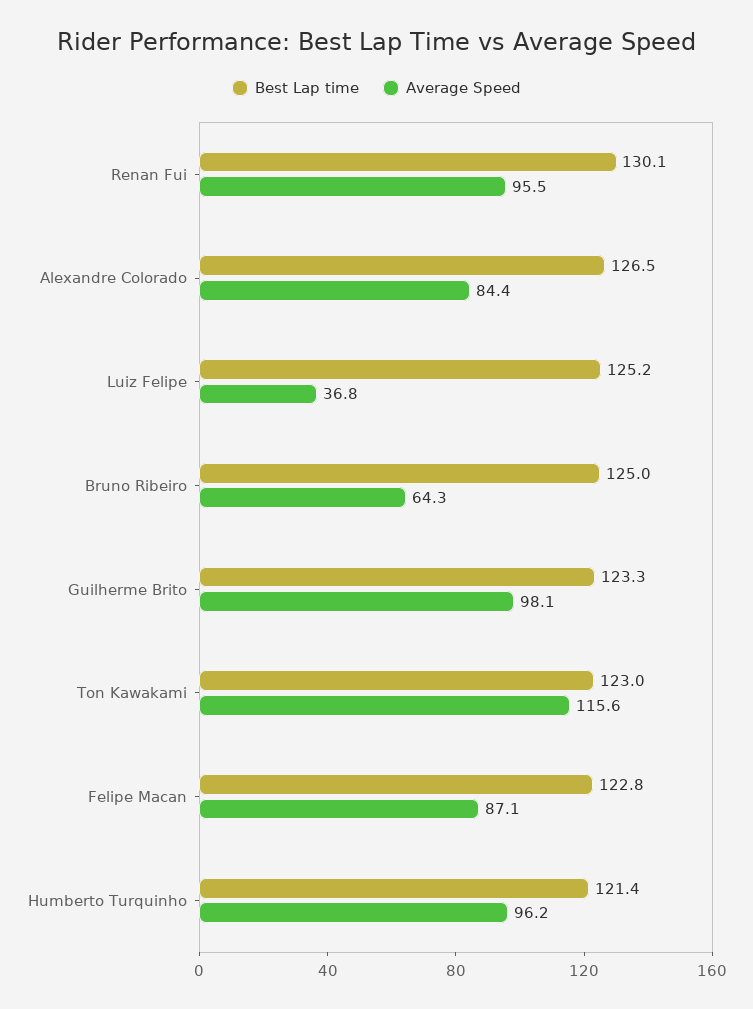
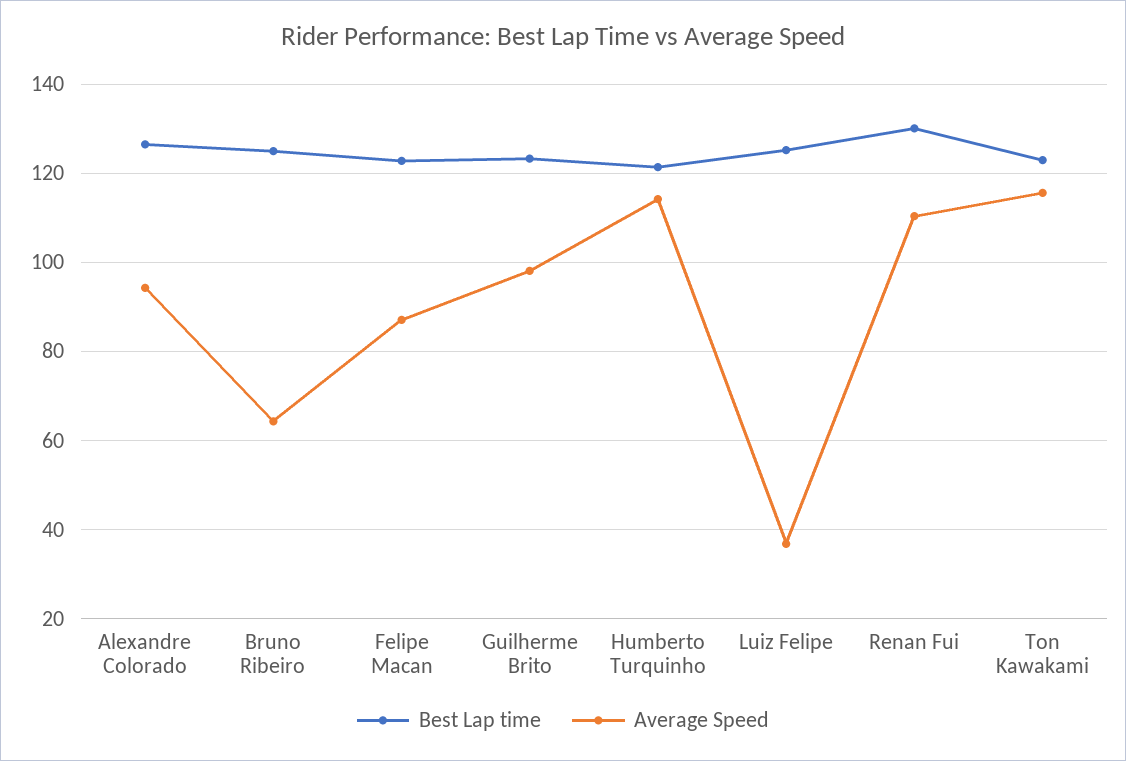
  {
    "Best Lap time": {
      "Renan Fui": 130.1,
      "Alexandre Colorado": 126.5,
      "Luiz Felipe": 125.2,
      "Bruno Ribeiro": 125,
      "Guilherme Brito": 123.3,
      "Ton Kawakami": 123,
      "Felipe Macan": 122.8,
      "Humberto Turquinho": 121.4
    },
    "Average Speed": {
-     "Renan Fui": 95.5,
+     "Renan Fui": 110,
-     "Alexandre Colorado": 84.4,
+     "Alexandre Colorado": 94,
      "Luiz Felipe": 36.8,
      "Bruno Ribeiro": 64.3,
      "Guilherme Brito": 98.1,
      "Ton Kawakami": 115.6,
      "Felipe Macan": 87.1,
-     "Humberto Turquinho": 96.2
+     "Humberto Turquinho": 114
    }
  }

